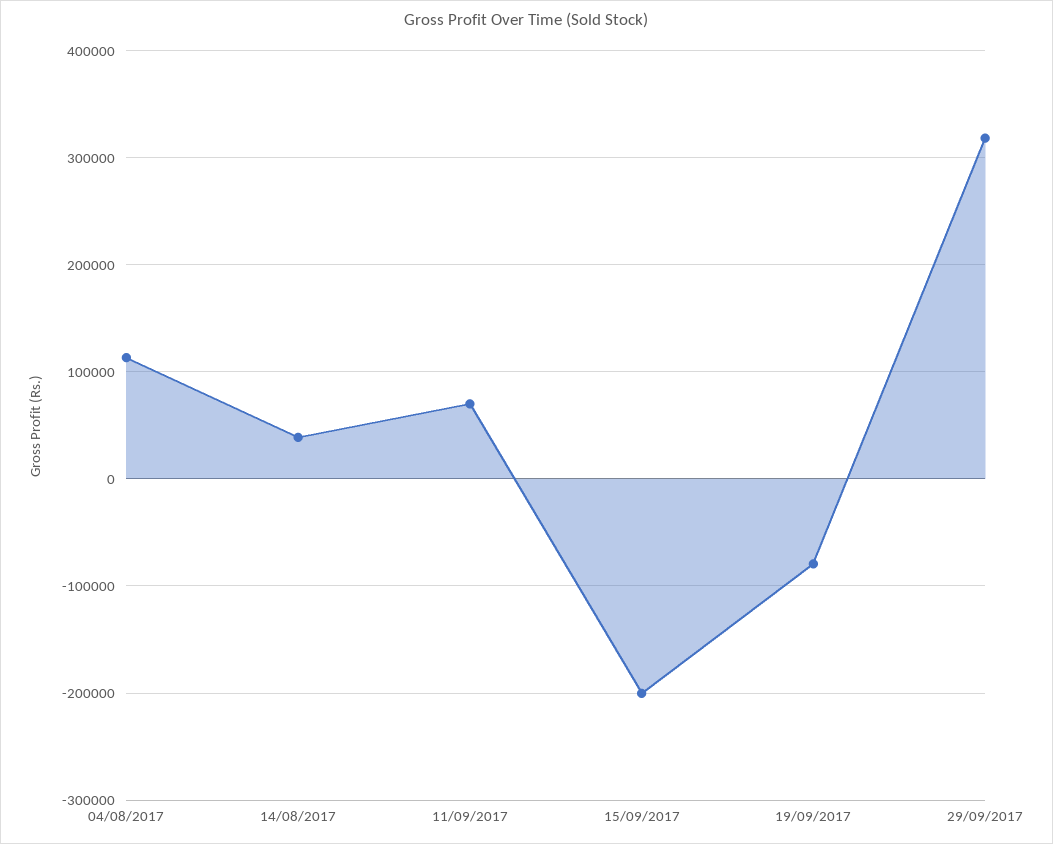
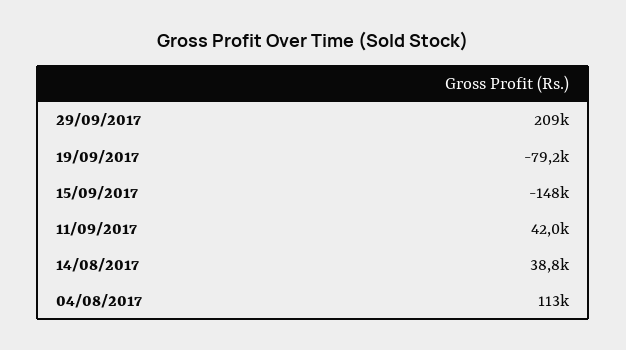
  {
    "04/08/2017": 113000,
    "14/08/2017": 38800,
-   "11/09/2017": 70000,
+   "11/09/2017": 42000,
-   "15/09/2017": -200000,
+   "15/09/2017": -148000,
    "19/09/2017": -79200,
-   "29/09/2017": 320000
+   "29/09/2017": 209000
  }

